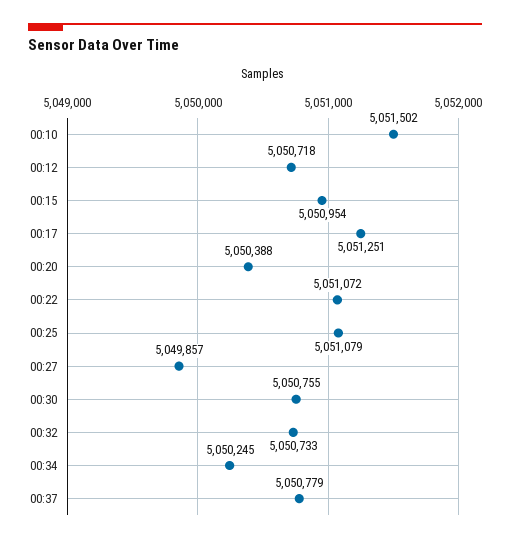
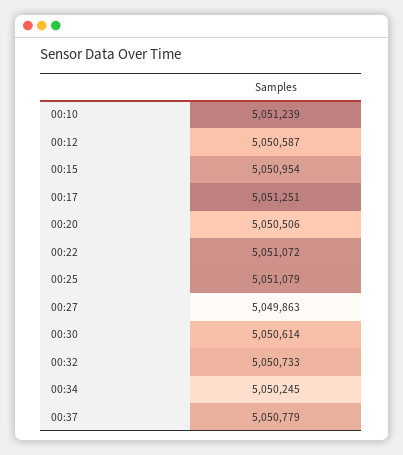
  {
-   "00:10": 5051502,
+   "00:10": 5051239,
-   "00:12": 5050718,
+   "00:12": 5050587,
    "00:15": 5050954,
    "00:17": 5051251,
-   "00:20": 5050388,
+   "00:20": 5050506,
    "00:22": 5051072,
    "00:25": 5051079,
-   "00:27": 5049857,
+   "00:27": 5049863,
-   "00:30": 5050755,
+   "00:30": 5050614,
    "00:32": 5050733,
    "00:34": 5050245,
    "00:37": 5050779
  }

